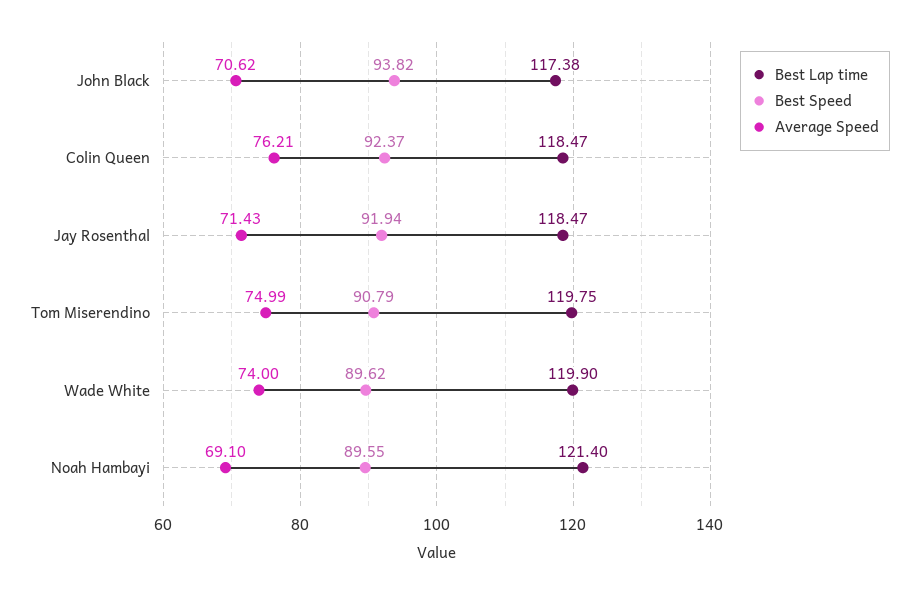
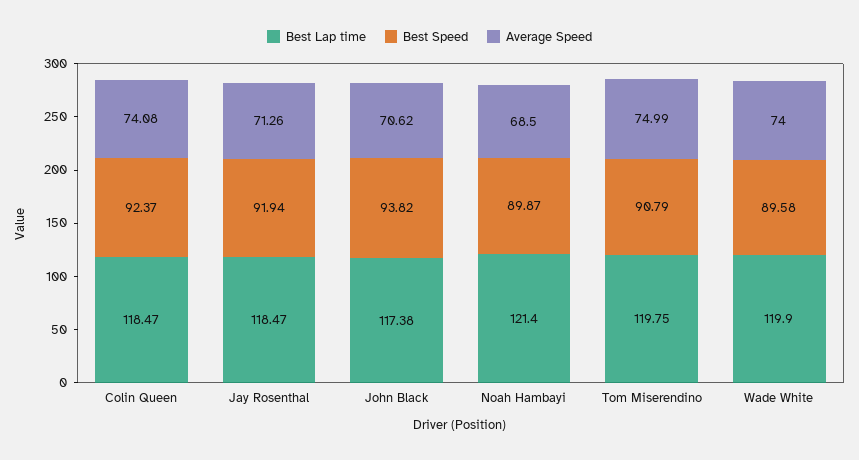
  {
    "Best Lap time": {
      "John Black": 117.38,
      "Colin Queen": 118.47,
      "Jay Rosenthal": 118.47,
      "Tom Miserendino": 119.75,
      "Wade White": 119.9,
      "Noah Hambayi": 121.4
    },
    "Best Speed": {
      "John Black": 93.82,
      "Colin Queen": 92.37,
      "Jay Rosenthal": 91.94,
      "Tom Miserendino": 90.79,
-     "Wade White": 89.62,
+     "Wade White": 89.58,
-     "Noah Hambayi": 89.55
+     "Noah Hambayi": 89.87
    },
    "Average Speed": {
      "John Black": 70.62,
-     "Colin Queen": 76.21,
+     "Colin Queen": 74.08,
-     "Jay Rosenthal": 71.43,
+     "Jay Rosenthal": 71.26,
      "Tom Miserendino": 74.99,
      "Wade White": 74,
-     "Noah Hambayi": 69.1
+     "Noah Hambayi": 68.5
    }
  }

